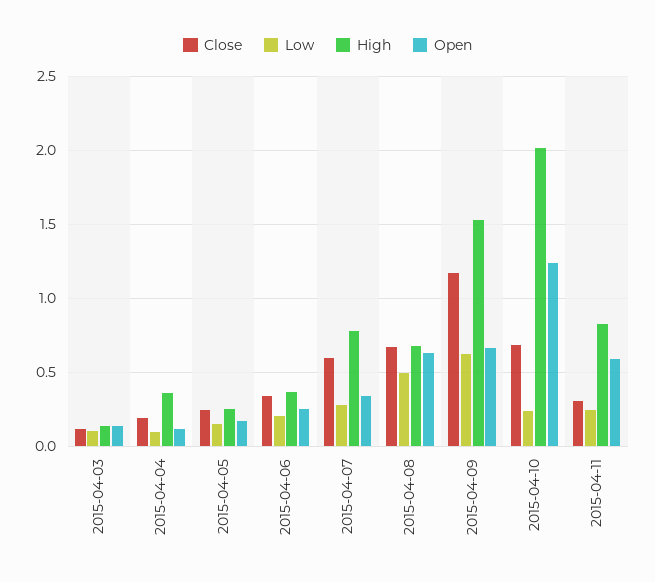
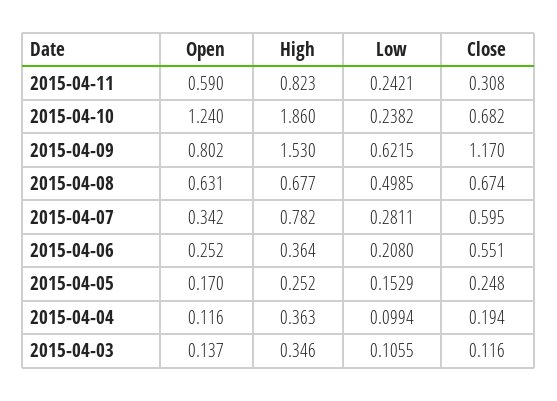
  {
    "Close": {
      "2015-04-03": 0.116,
      "2015-04-04": 0.194,
      "2015-04-05": 0.248,
-     "2015-04-06": 0.35,
+     "2015-04-06": 0.551,
      "2015-04-07": 0.595,
      "2015-04-08": 0.674,
      "2015-04-09": 1.17,
      "2015-04-10": 0.682,
      "2015-04-11": 0.308
    },
    "Low": {
      "2015-04-03": 0.1055,
      "2015-04-04": 0.0994,
      "2015-04-05": 0.1529,
      "2015-04-06": 0.208,
      "2015-04-07": 0.2811,
      "2015-04-08": 0.4985,
      "2015-04-09": 0.6215,
      "2015-04-10": 0.2382,
      "2015-04-11": 0.2421
    },
    "High": {
-     "2015-04-03": 0.15,
+     "2015-04-03": 0.346,
      "2015-04-04": 0.363,
      "2015-04-05": 0.252,
      "2015-04-06": 0.364,
      "2015-04-07": 0.782,
      "2015-04-08": 0.677,
      "2015-04-09": 1.53,
-     "2015-04-10": 2,
+     "2015-04-10": 1.86,
      "2015-04-11": 0.823
    },
    "Open": {
      "2015-04-03": 0.137,
      "2015-04-04": 0.116,
      "2015-04-05": 0.17,
      "2015-04-06": 0.252,
      "2015-04-07": 0.342,
      "2015-04-08": 0.631,
-     "2015-04-09": 0.65,
+     "2015-04-09": 0.802,
      "2015-04-10": 1.24,
      "2015-04-11": 0.59
    }
  }

